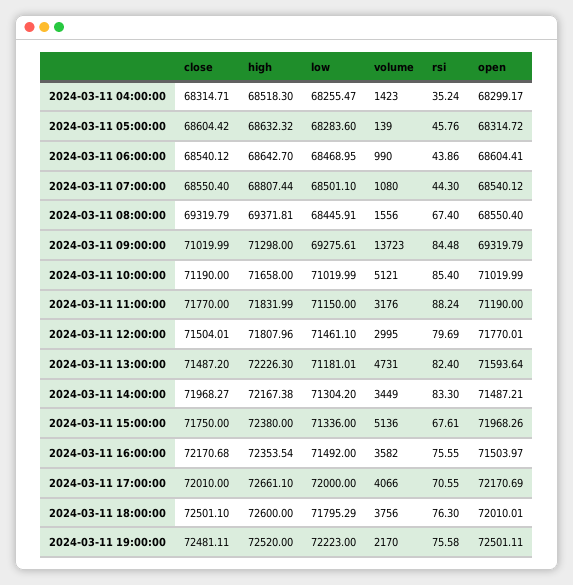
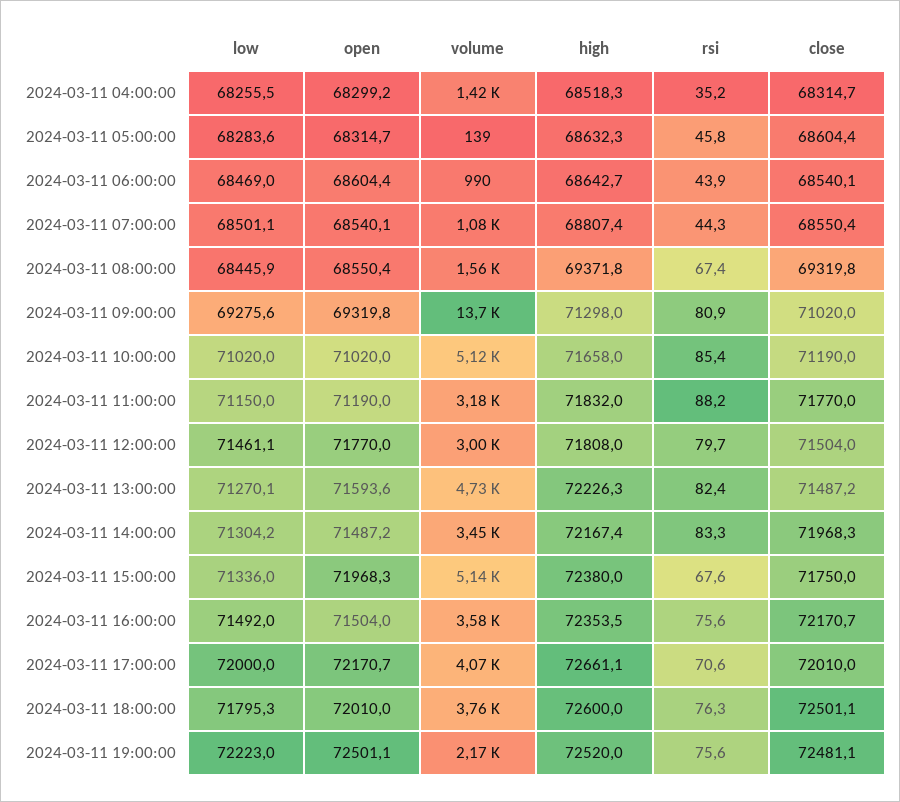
  {
    "close": {
      "2024-03-11 04:00:00": 68314.71,
      "2024-03-11 05:00:00": 68604.42,
      "2024-03-11 06:00:00": 68540.12,
      "2024-03-11 07:00:00": 68550.4,
      "2024-03-11 08:00:00": 69319.79,
      "2024-03-11 09:00:00": 71019.99,
      "2024-03-11 10:00:00": 71190,
      "2024-03-11 11:00:00": 71770,
      "2024-03-11 12:00:00": 71504.01,
      "2024-03-11 13:00:00": 71487.2,
      "2024-03-11 14:00:00": 71968.27,
      "2024-03-11 15:00:00": 71750,
      "2024-03-11 16:00:00": 72170.68,
      "2024-03-11 17:00:00": 72010,
      "2024-03-11 18:00:00": 72501.1,
      "2024-03-11 19:00:00": 72481.11
    },
    "high": {
      "2024-03-11 04:00:00": 68518.3,
      "2024-03-11 05:00:00": 68632.32,
      "2024-03-11 06:00:00": 68642.7,
      "2024-03-11 07:00:00": 68807.44,
      "2024-03-11 08:00:00": 69371.81,
      "2024-03-11 09:00:00": 71298,
      "2024-03-11 10:00:00": 71658,
      "2024-03-11 11:00:00": 71831.99,
      "2024-03-11 12:00:00": 71807.96,
      "2024-03-11 13:00:00": 72226.3,
      "2024-03-11 14:00:00": 72167.38,
      "2024-03-11 15:00:00": 72380,
      "2024-03-11 16:00:00": 72353.54,
      "2024-03-11 17:00:00": 72661.1,
      "2024-03-11 18:00:00": 72600,
      "2024-03-11 19:00:00": 72520
    },
    "low": {
      "2024-03-11 04:00:00": 68255.47,
      "2024-03-11 05:00:00": 68283.6,
      "2024-03-11 06:00:00": 68468.95,
      "2024-03-11 07:00:00": 68501.1,
      "2024-03-11 08:00:00": 68445.91,
      "2024-03-11 09:00:00": 69275.61,
      "2024-03-11 10:00:00": 71019.99,
      "2024-03-11 11:00:00": 71150,
      "2024-03-11 12:00:00": 71461.1,
-     "2024-03-11 13:00:00": 71181.01,
+     "2024-03-11 13:00:00": 71270.1,
      "2024-03-11 14:00:00": 71304.2,
      "2024-03-11 15:00:00": 71336,
      "2024-03-11 16:00:00": 71492,
      "2024-03-11 17:00:00": 72000,
      "2024-03-11 18:00:00": 71795.29,
      "2024-03-11 19:00:00": 72223
    },
    "volume": {
      "2024-03-11 04:00:00": 1423,
      "2024-03-11 05:00:00": 139,
      "2024-03-11 06:00:00": 990,
      "2024-03-11 07:00:00": 1080,
      "2024-03-11 08:00:00": 1556,
      "2024-03-11 09:00:00": 13723,
      "2024-03-11 10:00:00": 5121,
      "2024-03-11 11:00:00": 3176,
      "2024-03-11 12:00:00": 2995,
      "2024-03-11 13:00:00": 4731,
      "2024-03-11 14:00:00": 3449,
      "2024-03-11 15:00:00": 5136,
      "2024-03-11 16:00:00": 3582,
      "2024-03-11 17:00:00": 4066,
      "2024-03-11 18:00:00": 3756,
      "2024-03-11 19:00:00": 2170
    },
    "rsi": {
      "2024-03-11 04:00:00": 35.24,
      "2024-03-11 05:00:00": 45.76,
      "2024-03-11 06:00:00": 43.86,
      "2024-03-11 07:00:00": 44.3,
      "2024-03-11 08:00:00": 67.4,
-     "2024-03-11 09:00:00": 84.48,
+     "2024-03-11 09:00:00": 80.9,
      "2024-03-11 10:00:00": 85.4,
      "2024-03-11 11:00:00": 88.24,
      "2024-03-11 12:00:00": 79.69,
      "2024-03-11 13:00:00": 82.4,
      "2024-03-11 14:00:00": 83.3,
      "2024-03-11 15:00:00": 67.61,
      "2024-03-11 16:00:00": 75.55,
      "2024-03-11 17:00:00": 70.55,
      "2024-03-11 18:00:00": 76.3,
      "2024-03-11 19:00:00": 75.58
    },
    "open": {
      "2024-03-11 04:00:00": 68299.17,
      "2024-03-11 05:00:00": 68314.72,
      "2024-03-11 06:00:00": 68604.41,
      "2024-03-11 07:00:00": 68540.12,
      "2024-03-11 08:00:00": 68550.4,
      "2024-03-11 09:00:00": 69319.79,
      "2024-03-11 10:00:00": 71019.99,
      "2024-03-11 11:00:00": 71190,
      "2024-03-11 12:00:00": 71770.01,
      "2024-03-11 13:00:00": 71593.64,
      "2024-03-11 14:00:00": 71487.21,
      "2024-03-11 15:00:00": 71968.26,
      "2024-03-11 16:00:00": 71503.97,
      "2024-03-11 17:00:00": 72170.69,
      "2024-03-11 18:00:00": 72010.01,
      "2024-03-11 19:00:00": 72501.11
    }
  }

